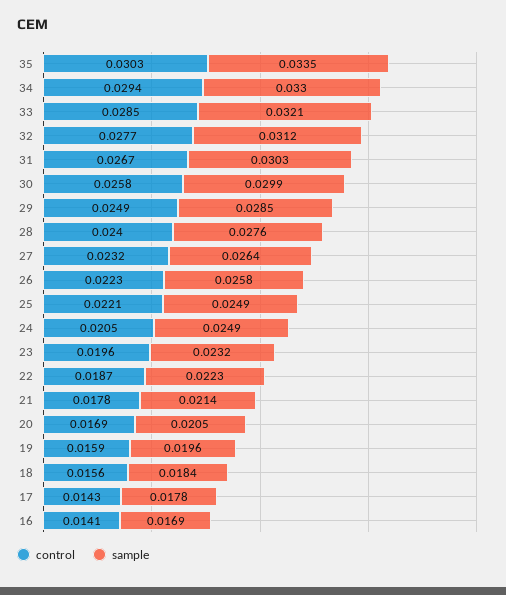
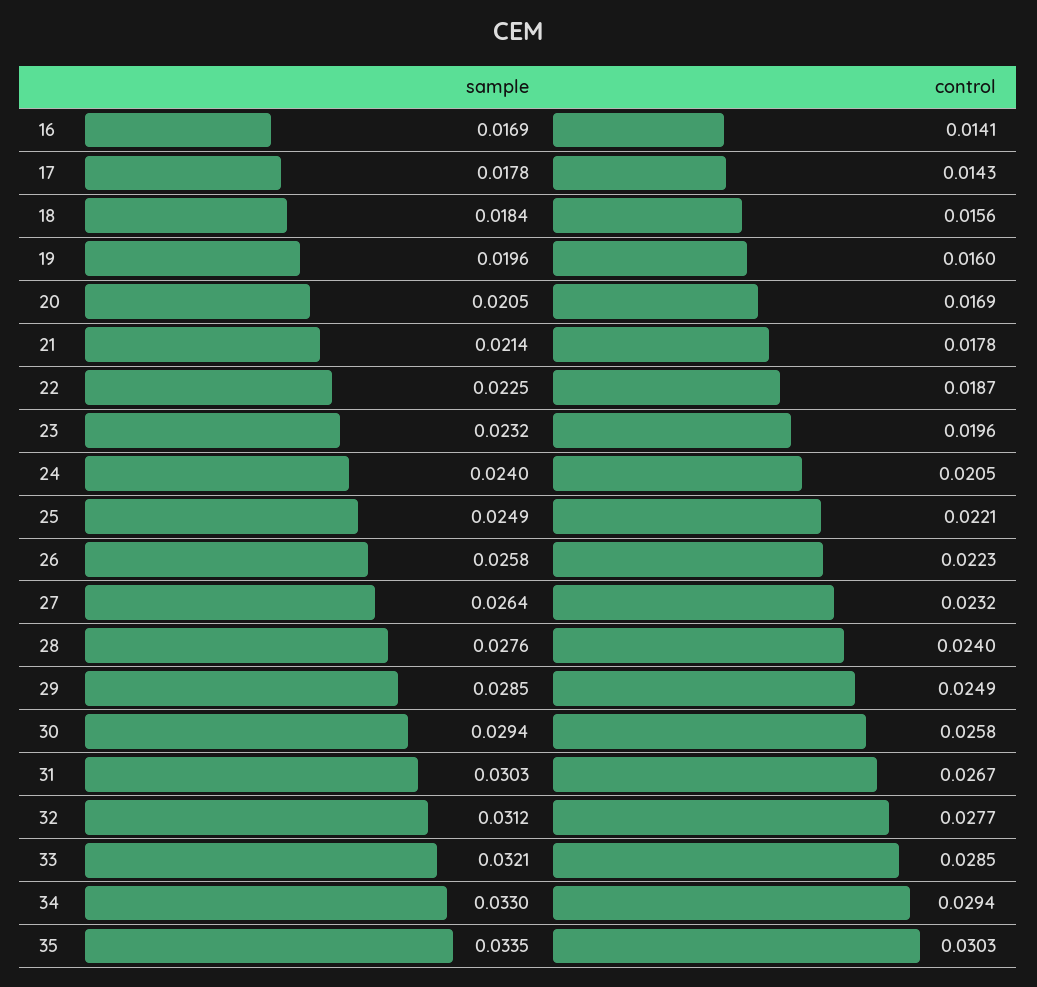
  {
    "control": {
      "35": 0.0303,
      "34": 0.0294,
      "33": 0.0285,
      "32": 0.0277,
      "31": 0.0267,
      "30": 0.0258,
      "29": 0.0249,
      "28": 0.024,
      "27": 0.0232,
      "26": 0.0223,
      "25": 0.0221,
      "24": 0.0205,
      "23": 0.0196,
      "22": 0.0187,
      "21": 0.0178,
      "20": 0.0169,
-     "19": 0.0159,
+     "19": 0.016,
      "18": 0.0156,
      "17": 0.0143,
      "16": 0.0141
    },
    "sample": {
      "35": 0.0335,
      "34": 0.033,
      "33": 0.0321,
      "32": 0.0312,
      "31": 0.0303,
-     "30": 0.0299,
+     "30": 0.0294,
      "29": 0.0285,
      "28": 0.0276,
      "27": 0.0264,
      "26": 0.0258,
      "25": 0.0249,
-     "24": 0.0249,
+     "24": 0.024,
      "23": 0.0232,
-     "22": 0.0223,
+     "22": 0.0225,
      "21": 0.0214,
      "20": 0.0205,
      "19": 0.0196,
      "18": 0.0184,
      "17": 0.0178,
      "16": 0.0169
    }
  }

